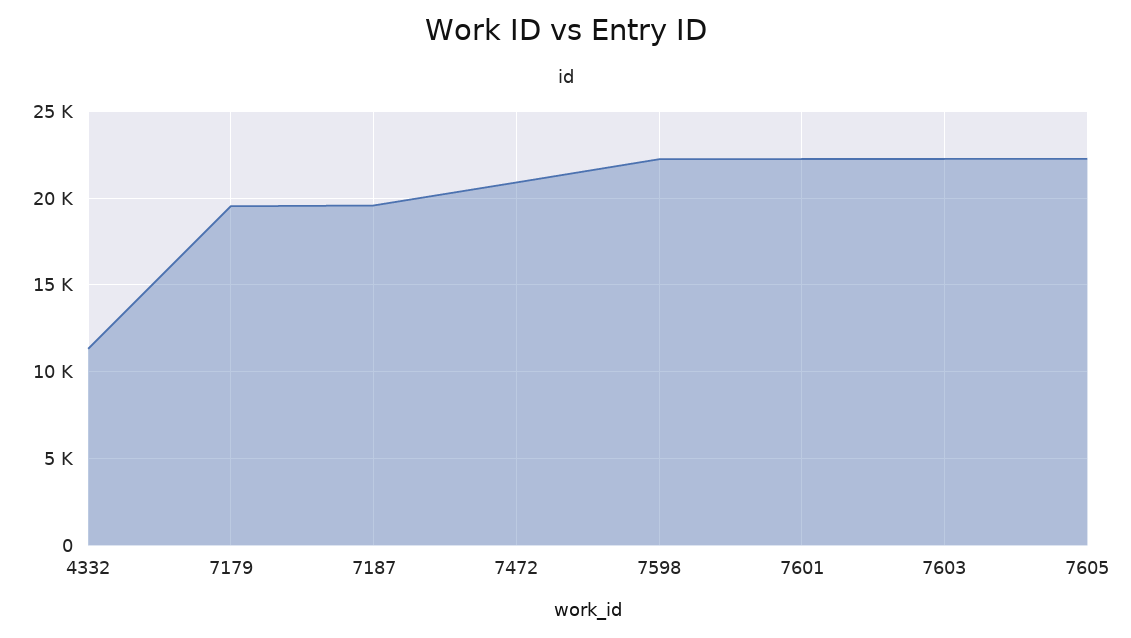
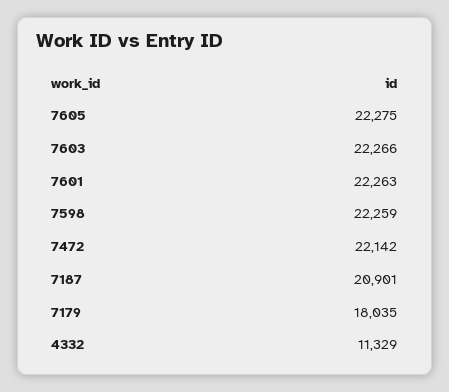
  {
    "4332": 11329,
-   "7179": 19500,
+   "7179": 18035,
-   "7187": 19500,
+   "7187": 20901,
-   "7472": 21000,
+   "7472": 22142,
    "7598": 22259,
    "7601": 22263,
    "7603": 22266,
    "7605": 22275
  }

